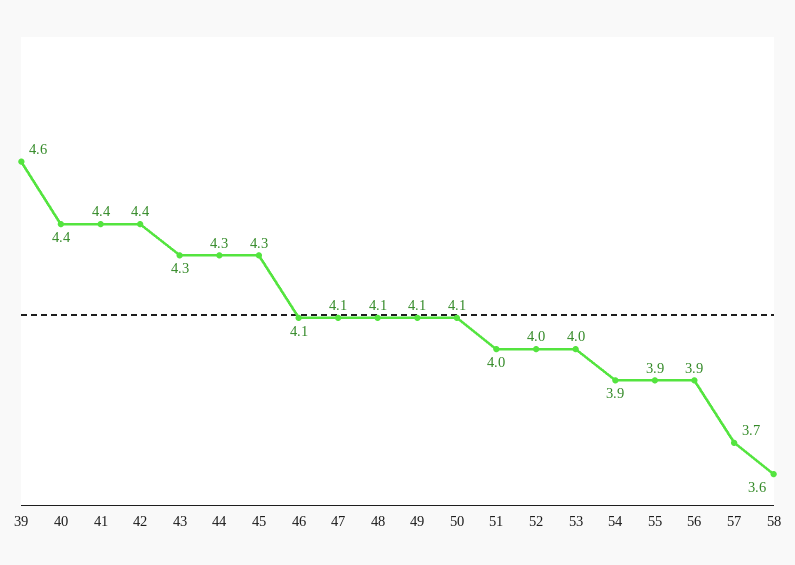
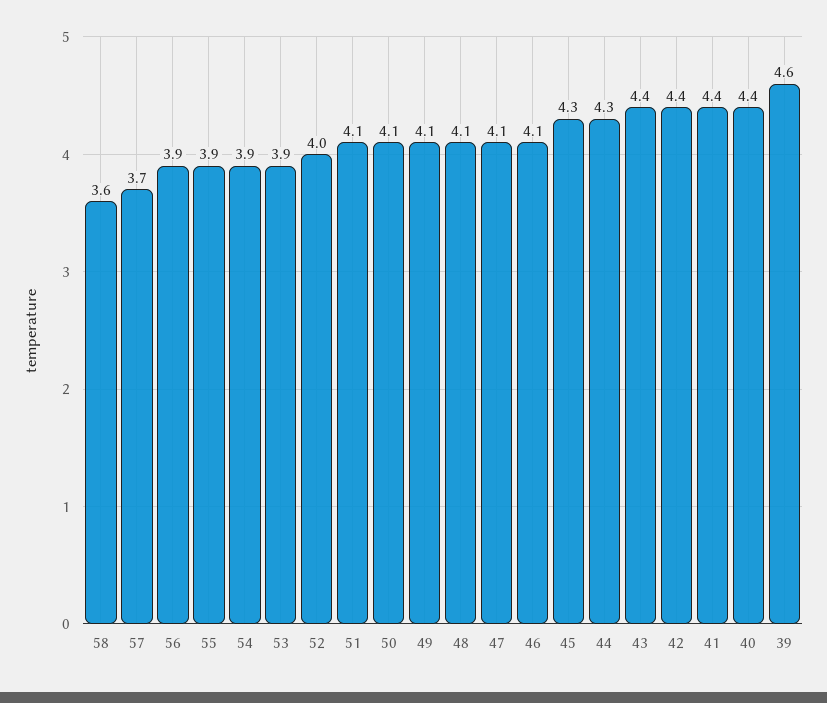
  {
    "39": 4.6,
    "40": 4.4,
    "41": 4.4,
    "42": 4.4,
-   "43": 4.3,
+   "43": 4.4,
    "44": 4.3,
    "45": 4.3,
    "46": 4.1,
    "47": 4.1,
    "48": 4.1,
    "49": 4.1,
    "50": 4.1,
-   "51": 4,
+   "51": 4.1,
    "52": 4,
-   "53": 4,
+   "53": 3.9,
    "54": 3.9,
    "55": 3.9,
    "56": 3.9,
    "57": 3.7,
    "58": 3.6
  }

